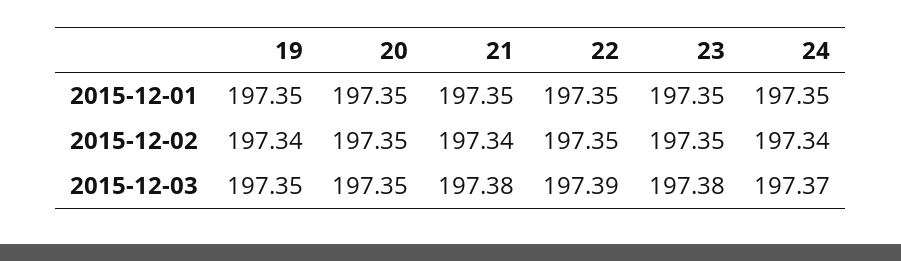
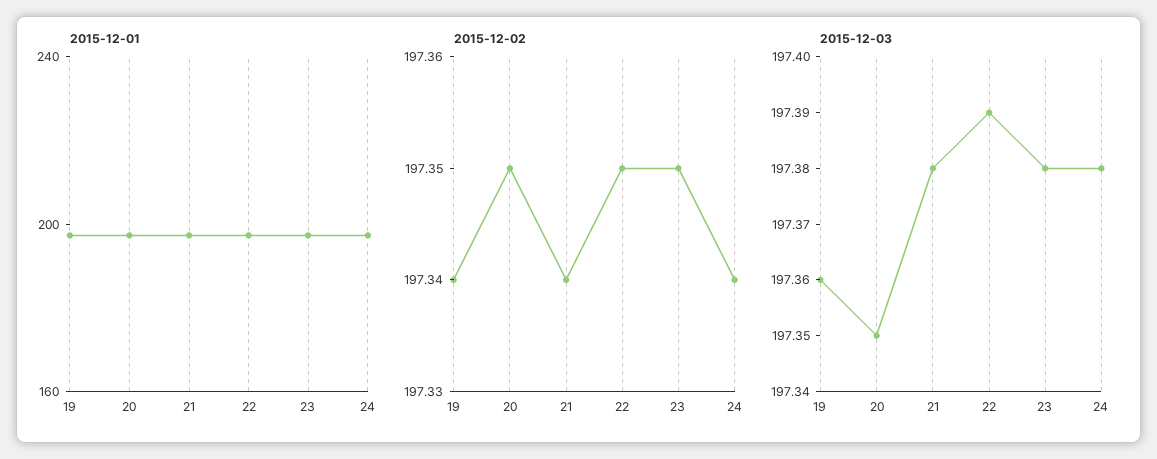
  {
    "2015-12-01": {
      "19": 197.35,
      "20": 197.35,
      "21": 197.35,
      "22": 197.35,
      "23": 197.35,
      "24": 197.35
    },
    "2015-12-02": {
      "19": 197.34,
      "20": 197.35,
      "21": 197.34,
      "22": 197.35,
      "23": 197.35,
      "24": 197.34
    },
    "2015-12-03": {
-     "19": 197.35,
+     "19": 197.36,
      "20": 197.35,
      "21": 197.38,
      "22": 197.39,
      "23": 197.38,
-     "24": 197.37
+     "24": 197.38
    }
  }

